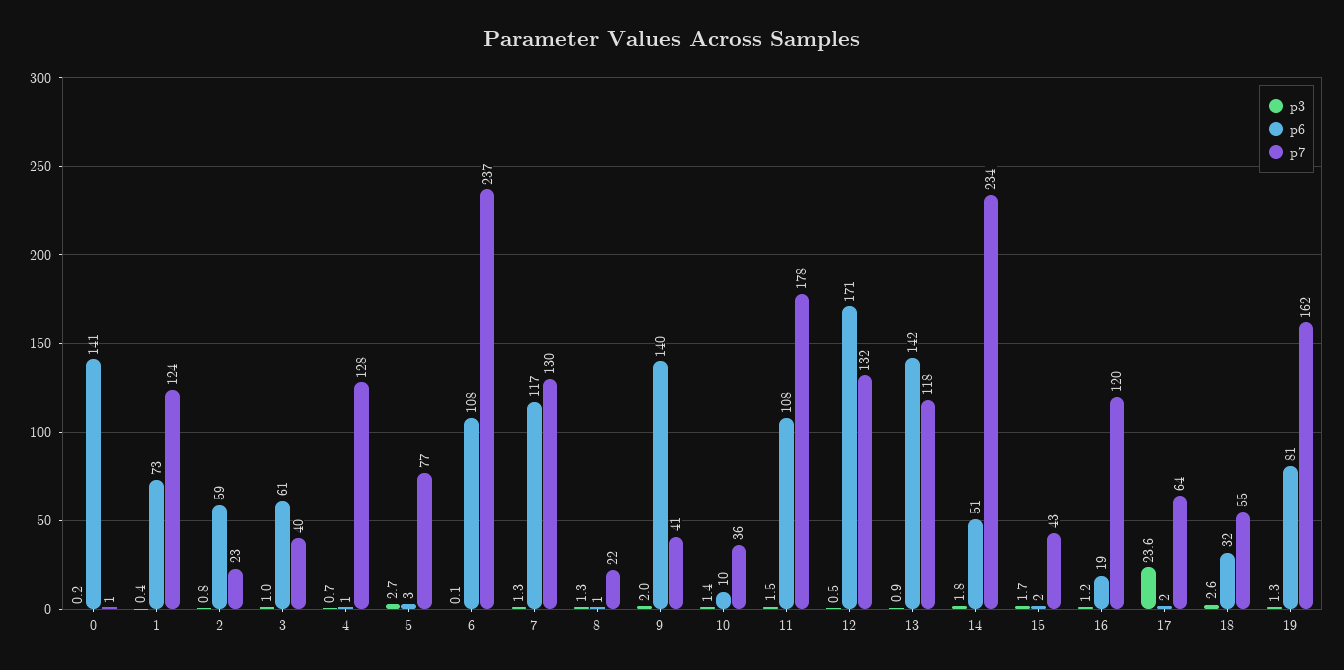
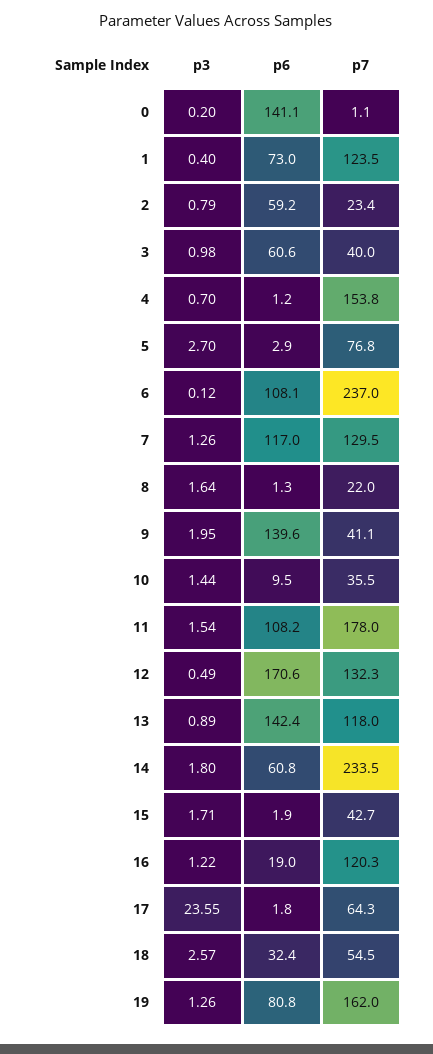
  {
    "p3": {
      "0": 0.2,
      "1": 0.4,
      "2": 0.79,
      "3": 0.98,
      "4": 0.7,
      "5": 2.7,
      "6": 0.12,
      "7": 1.26,
-     "8": 1.3,
+     "8": 1.64,
      "9": 1.95,
      "10": 1.44,
      "11": 1.54,
      "12": 0.49,
      "13": 0.89,
      "14": 1.8,
      "15": 1.71,
      "16": 1.22,
      "17": 23.55,
      "18": 2.57,
      "19": 1.26
    },
    "p6": {
      "0": 141.1,
      "1": 73,
      "2": 59.2,
      "3": 60.6,
      "4": 1.2,
      "5": 2.9,
      "6": 108.1,
      "7": 117,
      "8": 1.3,
      "9": 139.6,
      "10": 9.5,
      "11": 108.2,
      "12": 170.6,
      "13": 142.4,
-     "14": 51,
+     "14": 60.8,
      "15": 1.9,
      "16": 19,
      "17": 1.8,
      "18": 32.4,
      "19": 80.8
    },
    "p7": {
      "0": 1.1,
      "1": 123.5,
      "2": 23.4,
      "3": 40,
-     "4": 128,
+     "4": 153.8,
      "5": 76.8,
      "6": 237,
      "7": 129.5,
      "8": 22,
      "9": 41.1,
      "10": 35.5,
      "11": 178,
      "12": 132.3,
      "13": 118,
      "14": 233.5,
      "15": 42.7,
      "16": 120.3,
      "17": 64.3,
      "18": 54.5,
      "19": 162
    }
  }

